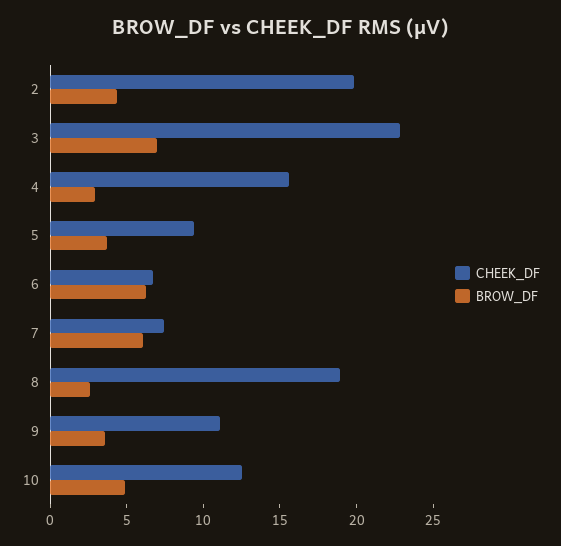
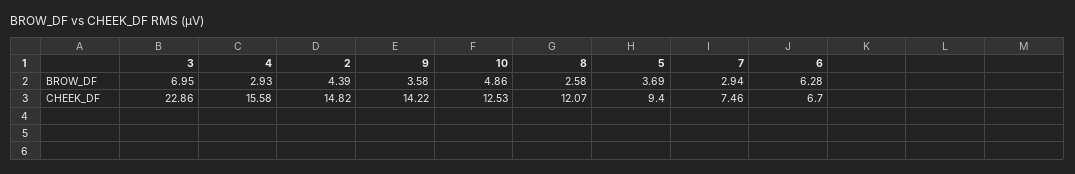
  {
    "CHEEK_DF": {
-     "2": 20,
+     "2": 14.82,
      "3": 22.86,
      "4": 15.58,
      "5": 9.4,
      "6": 6.7,
      "7": 7.46,
-     "8": 19,
+     "8": 12.07,
-     "9": 11,
+     "9": 14.22,
      "10": 12.53
    },
    "BROW_DF": {
      "2": 4.39,
      "3": 6.95,
      "4": 2.93,
      "5": 3.69,
      "6": 6.28,
-     "7": 6,
+     "7": 2.94,
      "8": 2.58,
      "9": 3.58,
      "10": 4.86
    }
  }

